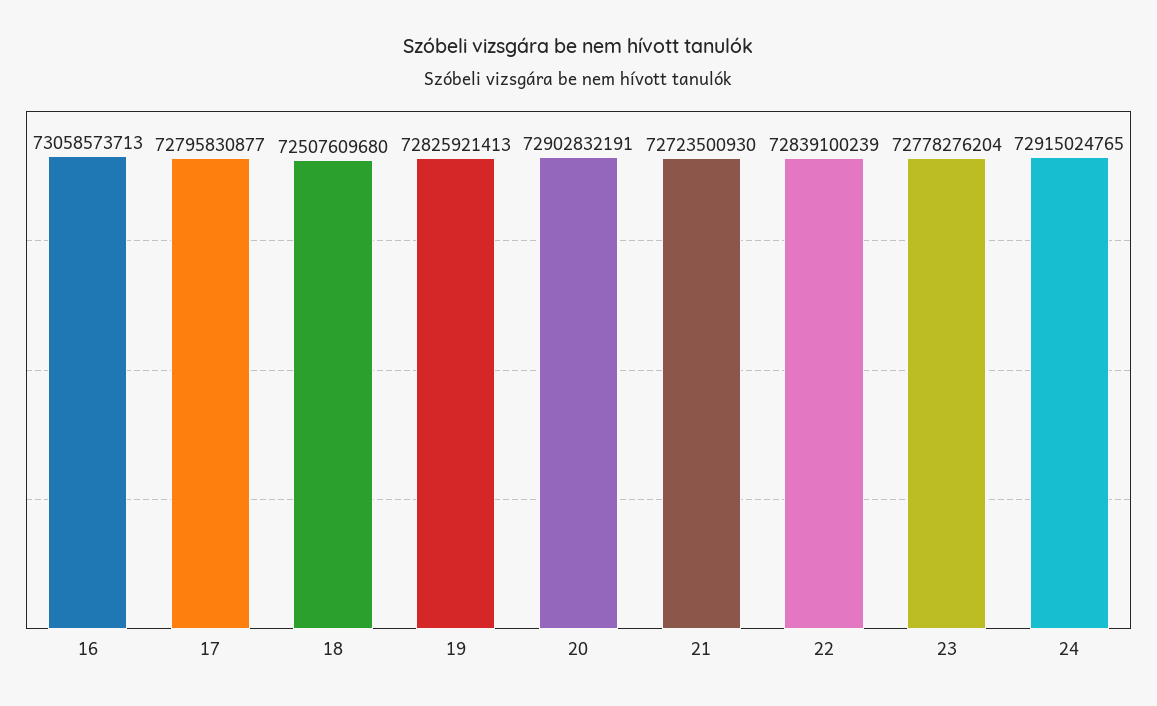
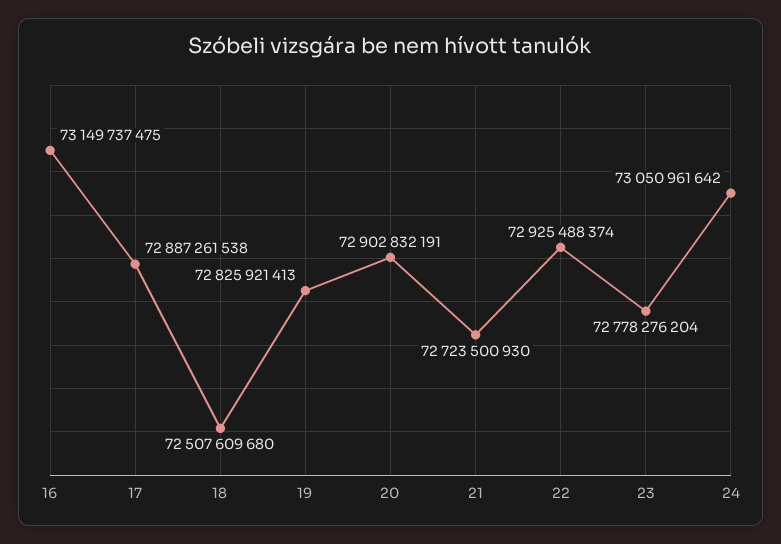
  {
-   "16": 73058573713,
+   "16": 73149737475,
-   "17": 72795830877,
+   "17": 72887261538,
    "18": 72507609680,
    "19": 72825921413,
    "20": 72902832191,
    "21": 72723500930,
-   "22": 72839100239,
+   "22": 72925488374,
    "23": 72778276204,
-   "24": 72915024765
+   "24": 73050961642
  }

